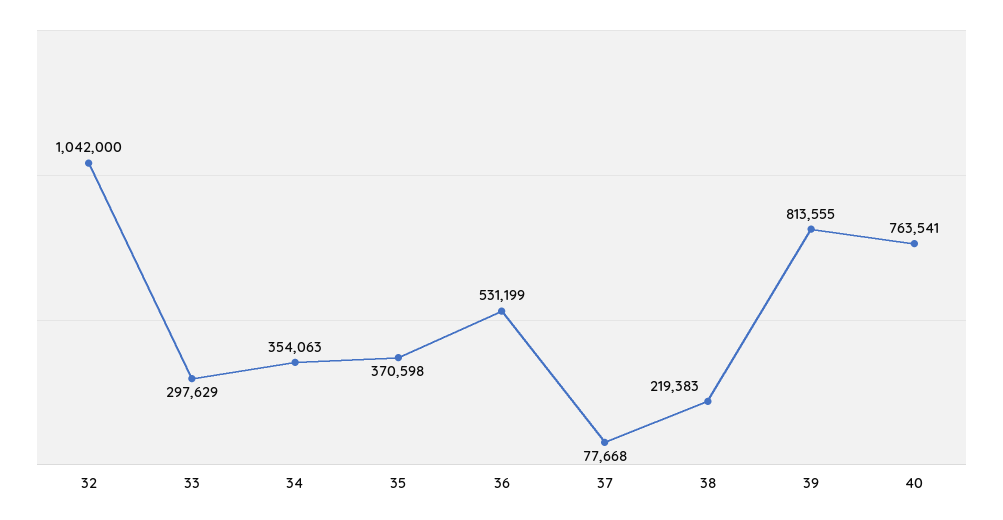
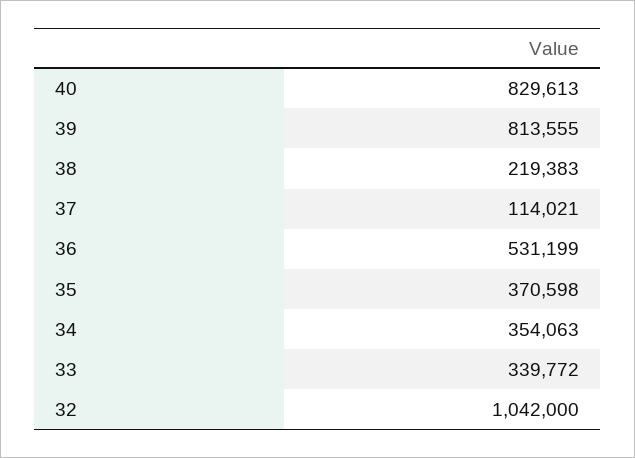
  {
    "32": 1042000,
-   "33": 297629,
+   "33": 339772,
    "34": 354063,
    "35": 370598,
    "36": 531199,
-   "37": 77668,
+   "37": 114021,
    "38": 219383,
    "39": 813555,
-   "40": 763541
+   "40": 829613
  }

